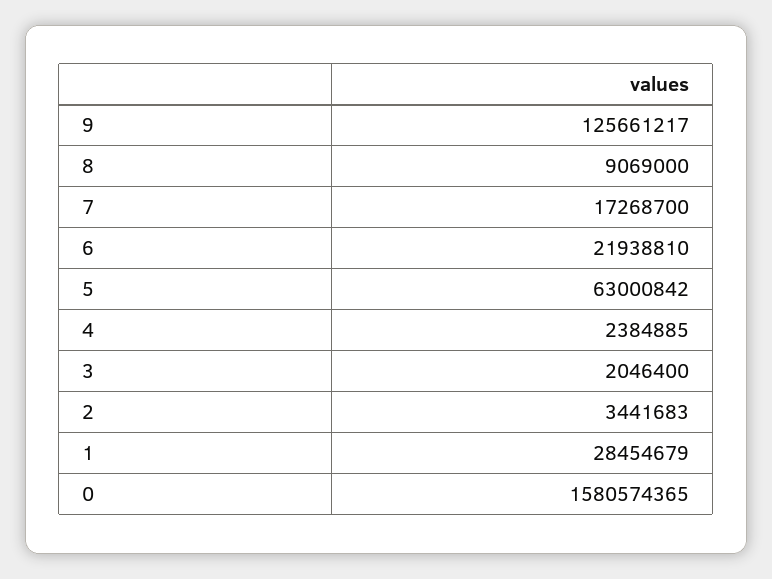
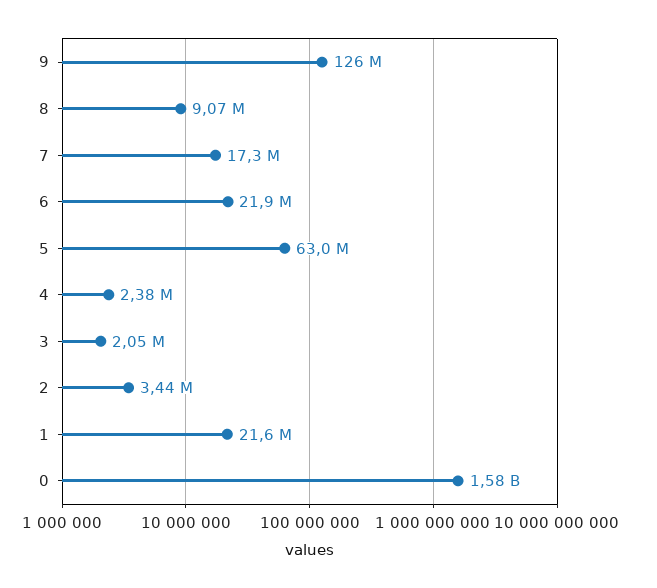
  {
    "9": 125661217,
    "8": 9069000,
    "7": 17268700,
    "6": 21938810,
    "5": 63000842,
    "4": 2384885,
    "3": 2046400,
    "2": 3441683,
-   "1": 28454679,
+   "1": 21600000,
    "0": 1580574365
  }

